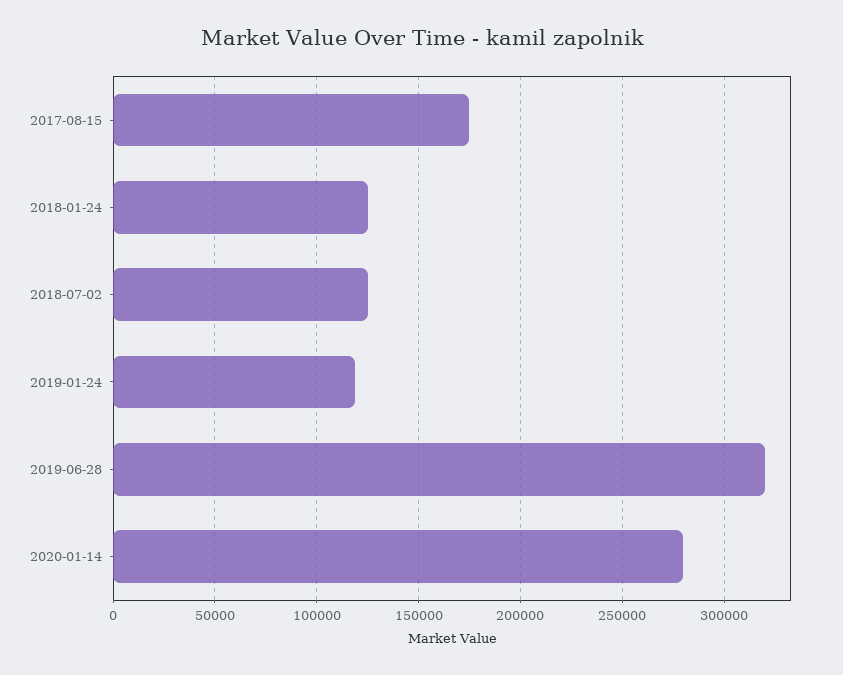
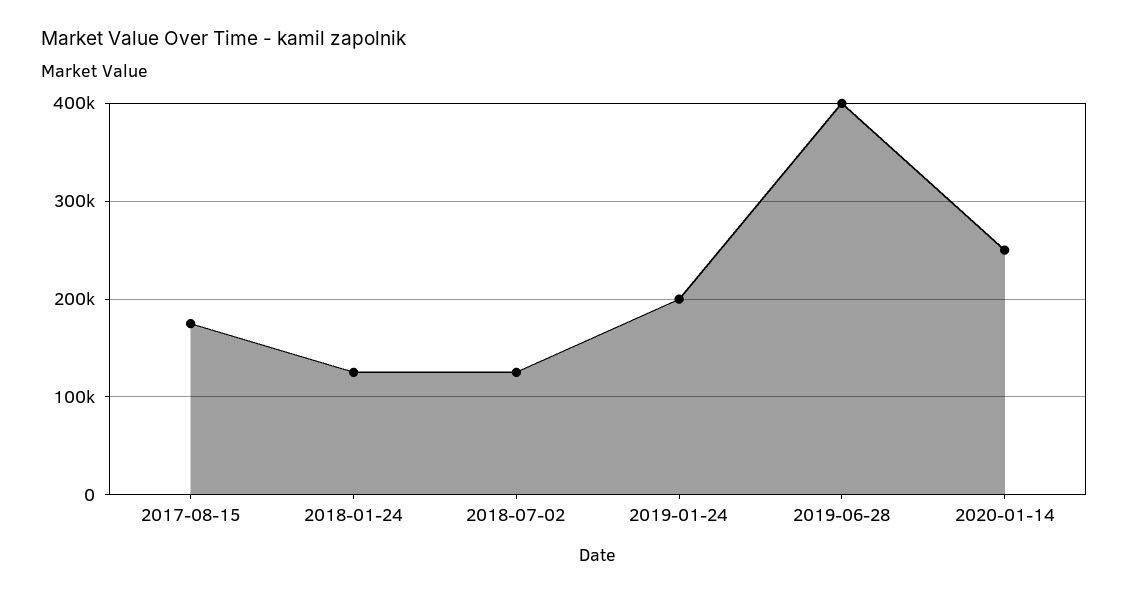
  {
    "2017-08-15": 175000,
    "2018-01-24": 125000,
    "2018-07-02": 125000,
-   "2019-01-24": 120000,
+   "2019-01-24": 200000,
-   "2019-06-28": 320000,
+   "2019-06-28": 400000,
-   "2020-01-14": 280000
+   "2020-01-14": 250000
  }

